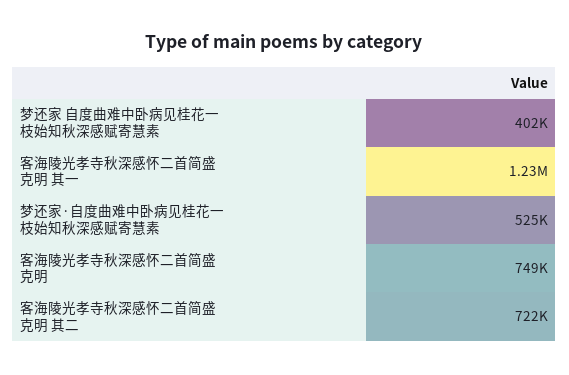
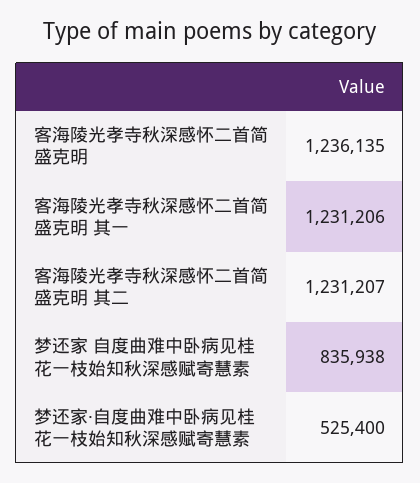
  {
-   "梦还家 自度曲难中卧病见桂花一枝始知秋深感赋寄慧素": 402000,
+   "梦还家 自度曲难中卧病见桂花一枝始知秋深感赋寄慧素": 835938,
    "客海陵光孝寺秋深感怀二首简盛克明 其一": 1231206,
    "梦还家·自度曲难中卧病见桂花一枝始知秋深感赋寄慧素": 525400,
-   "客海陵光孝寺秋深感怀二首简盛克明": 749000,
+   "客海陵光孝寺秋深感怀二首简盛克明": 1236135,
-   "客海陵光孝寺秋深感怀二首简盛克明 其二": 722000
+   "客海陵光孝寺秋深感怀二首简盛克明 其二": 1231207
  }

